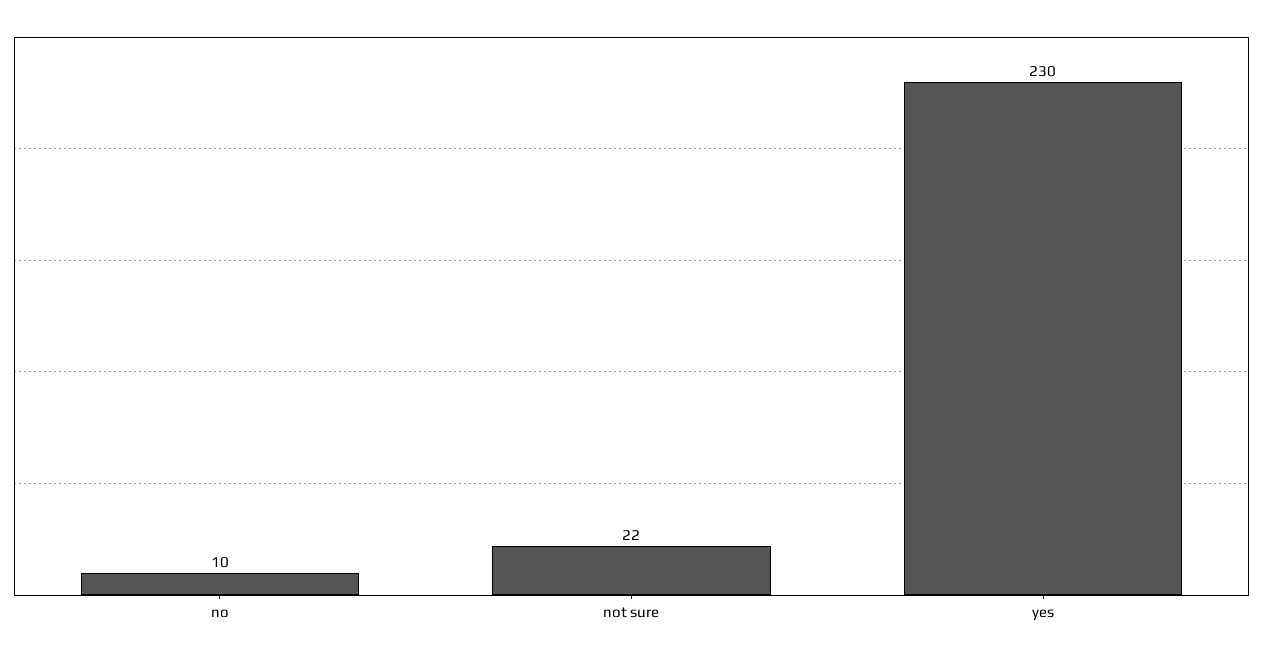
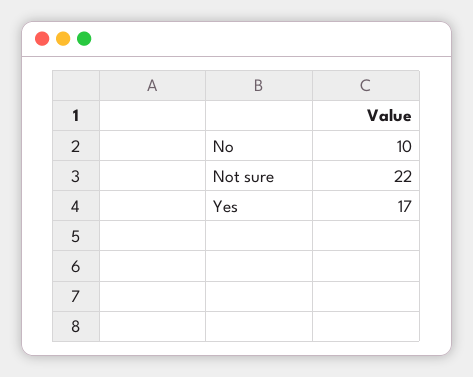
  {
    "no": 10,
    "not sure": 22,
-   "yes": 230
+   "yes": 17
  }

